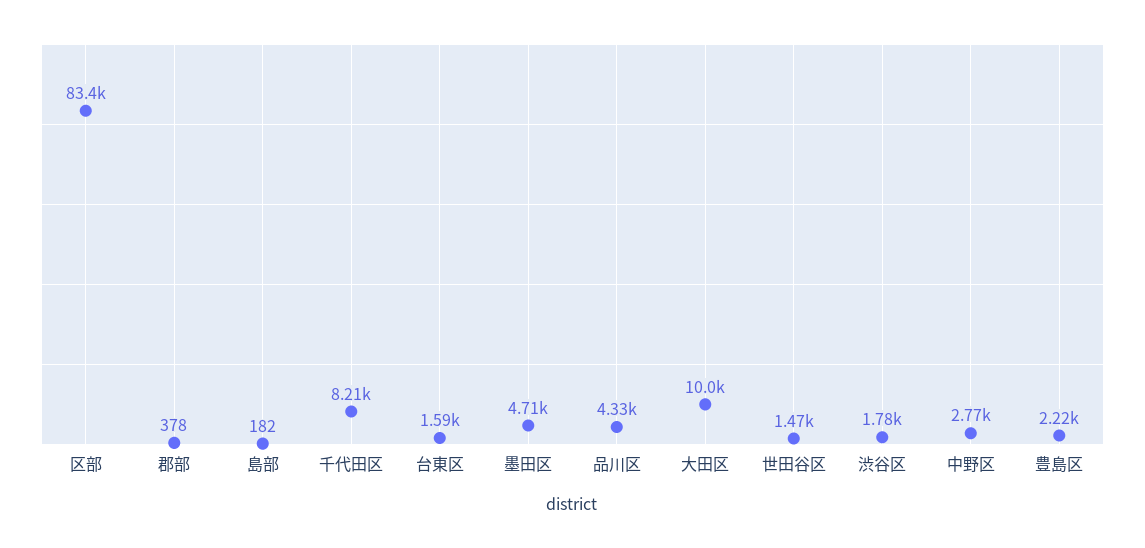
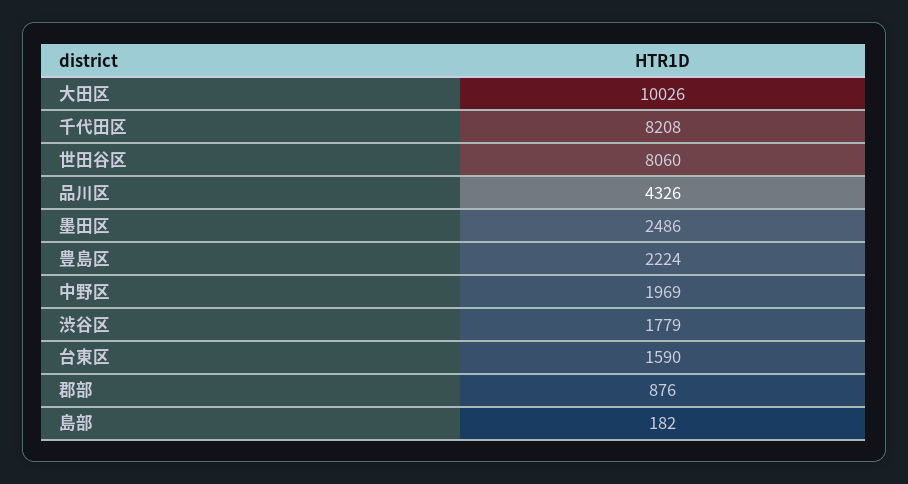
  {
-   "区部": 83400,
-   "郡部": 378,
+   "郡部": 876,
    "島部": 182,
    "千代田区": 8208,
    "台東区": 1590,
-   "墨田区": 4710,
+   "墨田区": 2486,
    "品川区": 4326,
    "大田区": 10026,
-   "世田谷区": 1470,
+   "世田谷区": 8060,
    "渋谷区": 1779,
-   "中野区": 2770,
+   "中野区": 1969,
    "豊島区": 2224
  }

